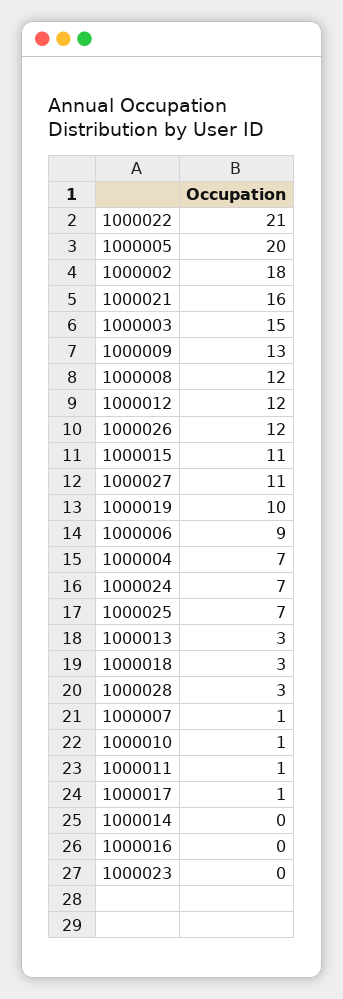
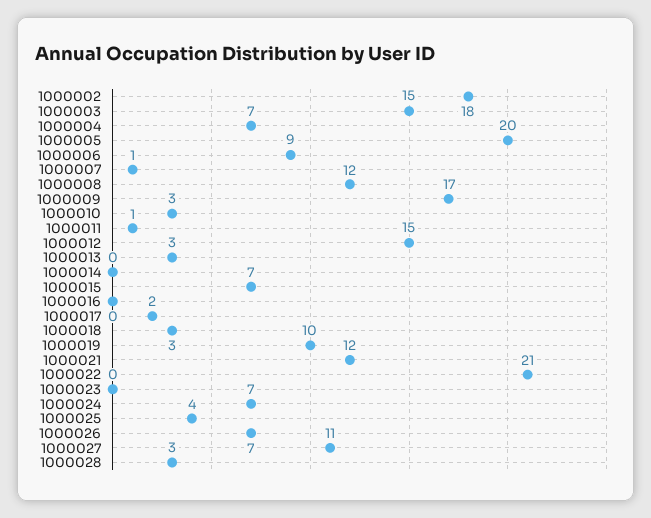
  {
    "1000022": 21,
    "1000005": 20,
    "1000002": 18,
-   "1000021": 16,
+   "1000021": 12,
    "1000003": 15,
-   "1000009": 13,
+   "1000009": 17,
    "1000008": 12,
-   "1000012": 12,
+   "1000012": 15,
-   "1000026": 12,
+   "1000026": 7,
-   "1000015": 11,
+   "1000015": 7,
    "1000027": 11,
    "1000019": 10,
    "1000006": 9,
    "1000004": 7,
    "1000024": 7,
-   "1000025": 7,
+   "1000025": 4,
    "1000013": 3,
    "1000018": 3,
    "1000028": 3,
    "1000007": 1,
-   "1000010": 1,
+   "1000010": 3,
    "1000011": 1,
-   "1000017": 1,
+   "1000017": 2,
    "1000014": 0,
    "1000016": 0,
    "1000023": 0
  }

